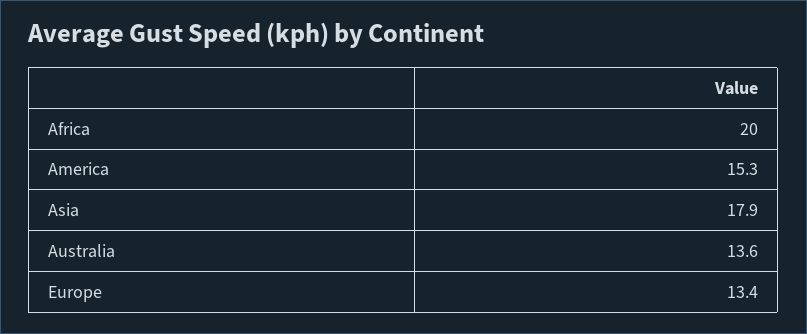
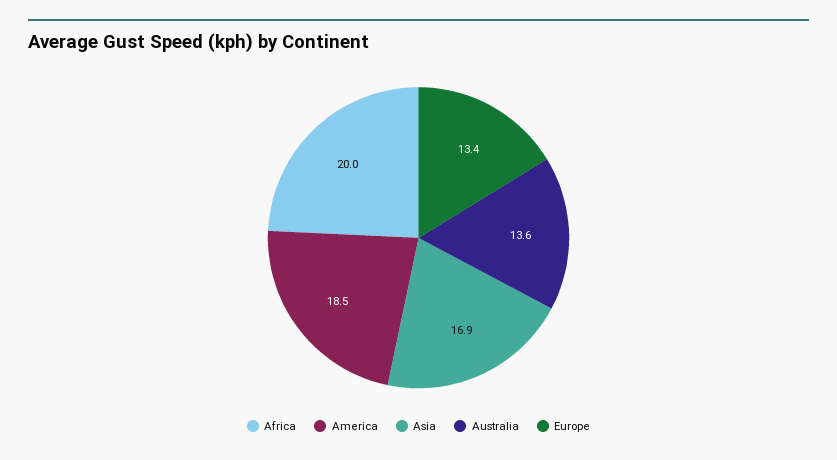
  {
    "Africa": 20,
-   "America": 15.3,
+   "America": 18.5,
-   "Asia": 17.9,
+   "Asia": 16.9,
    "Australia": 13.6,
    "Europe": 13.4
  }

